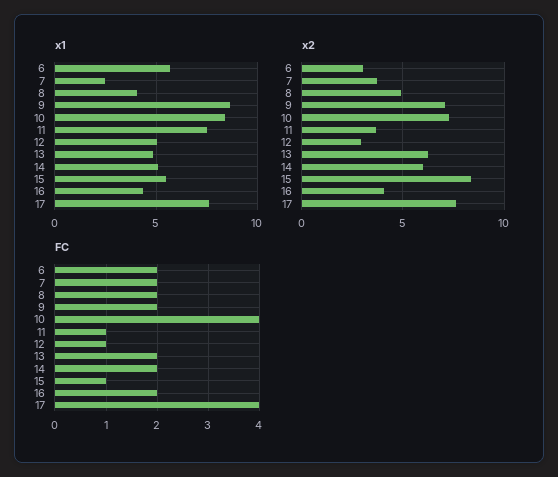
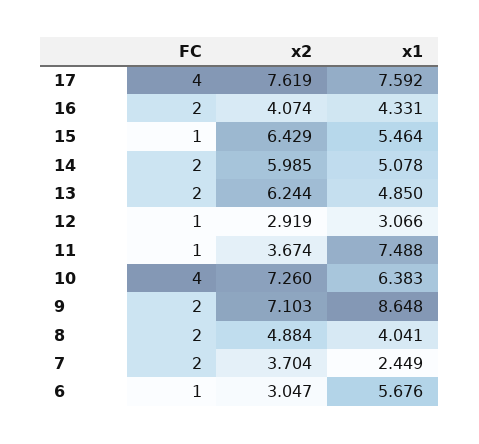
  {
    "x1": {
      "6": 5.676,
      "7": 2.449,
      "8": 4.041,
      "9": 8.648,
-     "10": 8.5,
+     "10": 6.383,
      "11": 7.488,
-     "12": 5,
+     "12": 3.066,
      "13": 4.85,
      "14": 5.078,
      "15": 5.464,
      "16": 4.331,
      "17": 7.592
    },
    "x2": {
      "6": 3.047,
      "7": 3.704,
      "8": 4.884,
      "9": 7.103,
      "10": 7.26,
      "11": 3.674,
      "12": 2.919,
      "13": 6.244,
      "14": 5.985,
-     "15": 8.5,
+     "15": 6.429,
      "16": 4.074,
      "17": 7.619
    },
    "FC": {
-     "6": 2,
+     "6": 1,
      "7": 2,
      "8": 2,
      "9": 2,
      "10": 4,
      "11": 1,
      "12": 1,
      "13": 2,
      "14": 2,
      "15": 1,
      "16": 2,
      "17": 4
    }
  }

